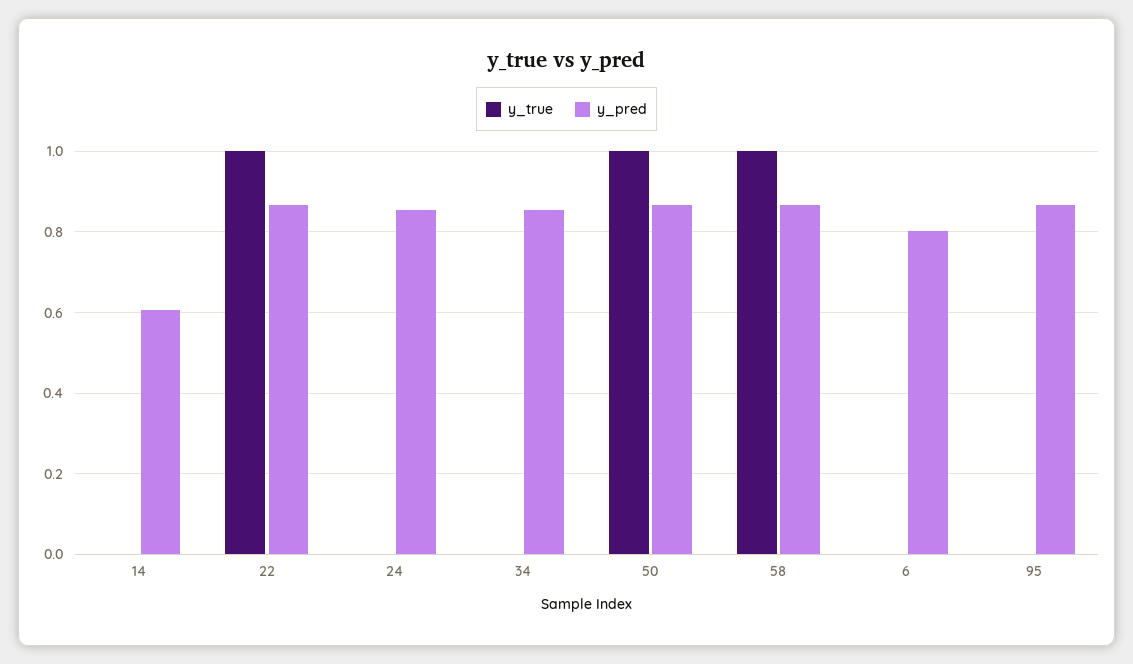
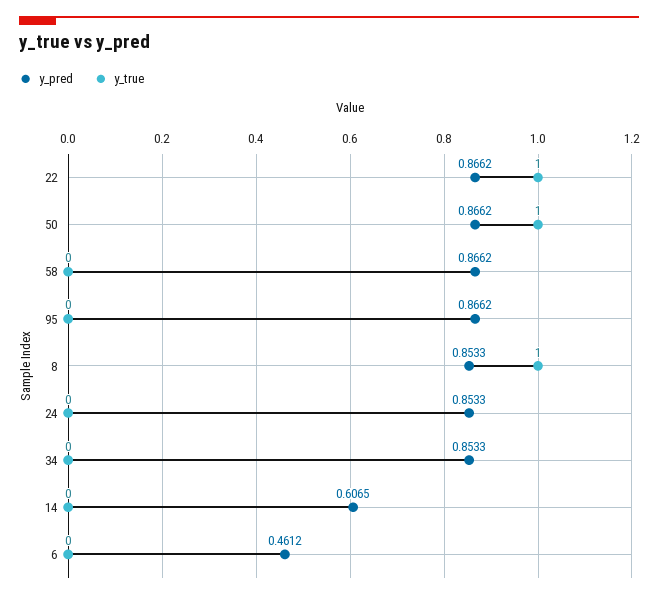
  {
    "y_true": {
      "14": 0,
      "22": 1,
      "24": 0,
      "34": 0,
      "50": 1,
-     "58": 1,
+     "58": 0,
      "6": 0,
-     "95": 0
+     "95": 0,
+     "8": 1
    },
    "y_pred": {
      "14": 0.6065,
      "22": 0.8662,
      "24": 0.8533,
      "34": 0.8533,
      "50": 0.8662,
      "58": 0.8662,
-     "6": 0.8,
+     "6": 0.4612,
-     "95": 0.8662
+     "95": 0.8662,
+     "8": 0.8533
    }
  }

